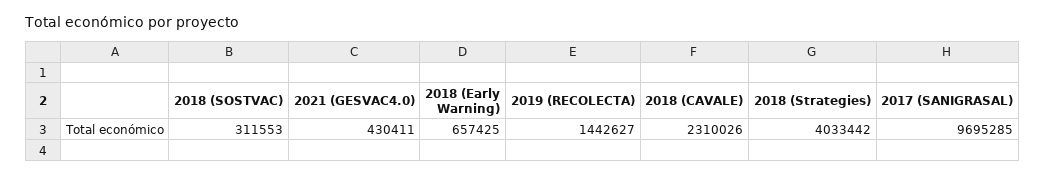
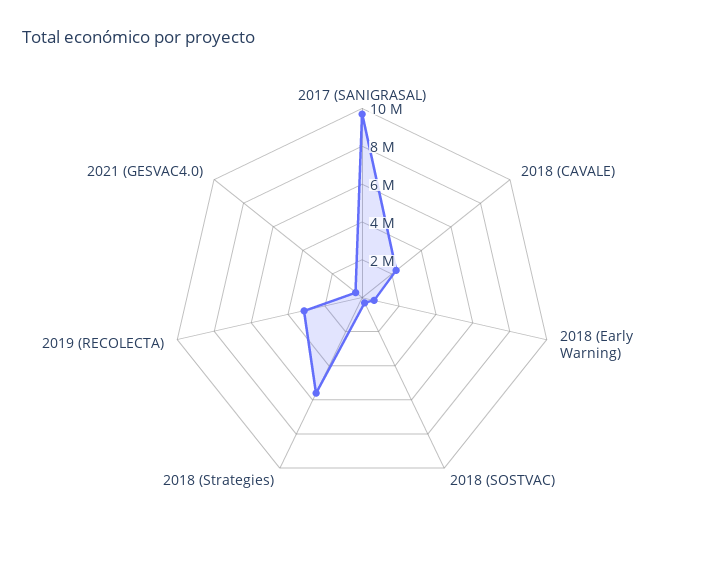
  {
    "2018 (SOSTVAC)": 311553,
    "2021 (GESVAC4.0)": 430411,
    "2018 (Early Warning)": 657425,
-   "2019 (RECOLECTA)": 1442627,
+   "2019 (RECOLECTA)": 3000000,
    "2018 (CAVALE)": 2310026,
-   "2018 (Strategies)": 4033442,
+   "2018 (Strategies)": 5500000,
    "2017 (SANIGRASAL)": 9695285
  }

